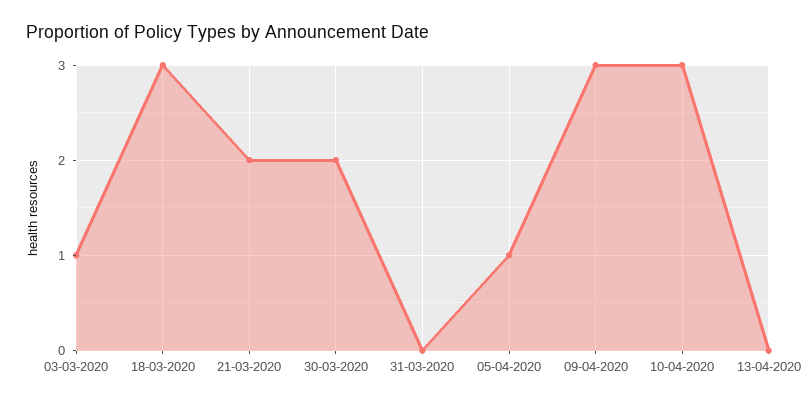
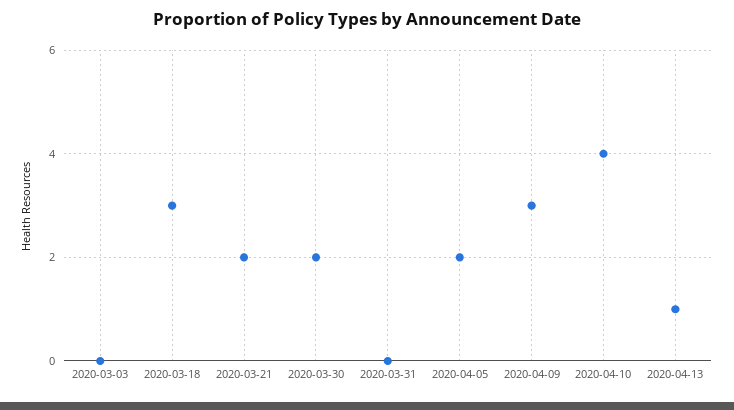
  {
-   "03-03-2020": 1,
+   "03-03-2020": 0,
    "18-03-2020": 3,
    "21-03-2020": 2,
    "30-03-2020": 2,
    "31-03-2020": 0,
-   "05-04-2020": 1,
+   "05-04-2020": 2,
    "09-04-2020": 3,
-   "10-04-2020": 3,
+   "10-04-2020": 4,
-   "13-04-2020": 0
+   "13-04-2020": 1
  }

